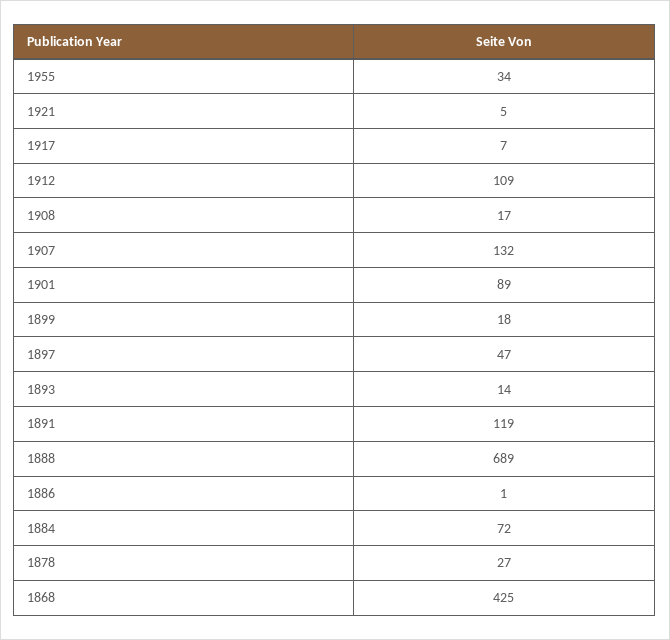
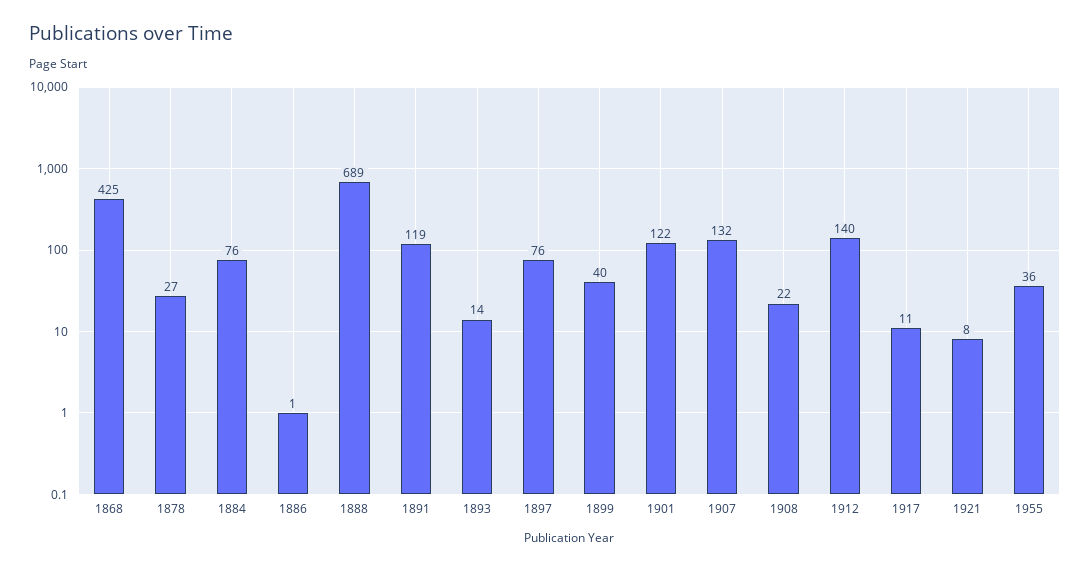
  {
-   "1955": 34,
+   "1955": 36,
-   "1921": 5,
+   "1921": 8,
-   "1917": 7,
+   "1917": 11,
-   "1912": 109,
+   "1912": 140,
-   "1908": 17,
+   "1908": 22,
    "1907": 132,
-   "1901": 89,
+   "1901": 122,
-   "1899": 18,
+   "1899": 40,
-   "1897": 47,
+   "1897": 76,
    "1893": 14,
    "1891": 119,
    "1888": 689,
    "1886": 1,
-   "1884": 72,
+   "1884": 76,
    "1878": 27,
    "1868": 425
  }

